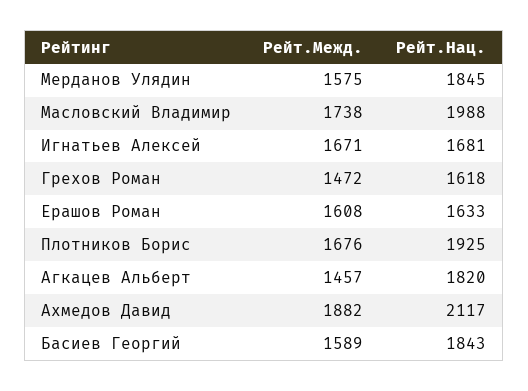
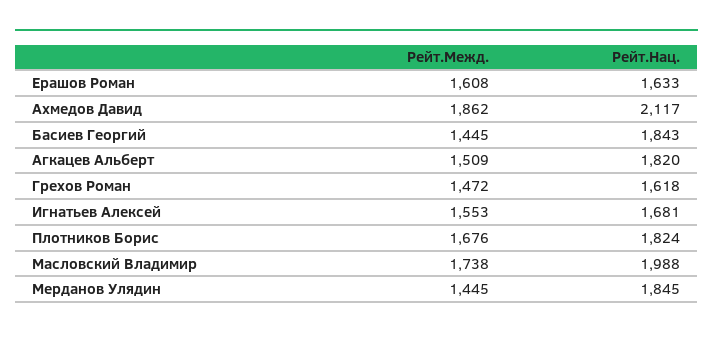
  {
    "Рейт.Межд.": {
-     "Мерданов Улядин": 1575,
+     "Мерданов Улядин": 1445,
      "Масловский Владимир": 1738,
-     "Игнатьев Алексей": 1671,
+     "Игнатьев Алексей": 1553,
      "Грехов Роман": 1472,
      "Ерашов Роман": 1608,
      "Плотников Борис": 1676,
-     "Агкацев Альберт": 1457,
+     "Агкацев Альберт": 1509,
-     "Ахмедов Давид": 1882,
+     "Ахмедов Давид": 1862,
-     "Басиев Георгий": 1589
+     "Басиев Георгий": 1445
    },
    "Рейт.Нац.": {
      "Мерданов Улядин": 1845,
      "Масловский Владимир": 1988,
      "Игнатьев Алексей": 1681,
      "Грехов Роман": 1618,
      "Ерашов Роман": 1633,
-     "Плотников Борис": 1925,
+     "Плотников Борис": 1824,
      "Агкацев Альберт": 1820,
      "Ахмедов Давид": 2117,
      "Басиев Георгий": 1843
    }
  }

